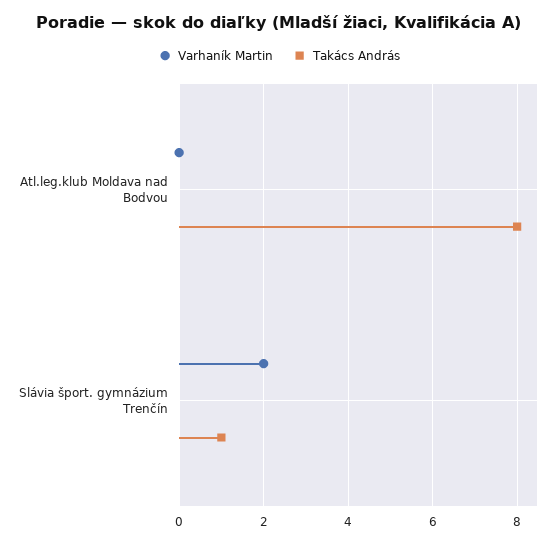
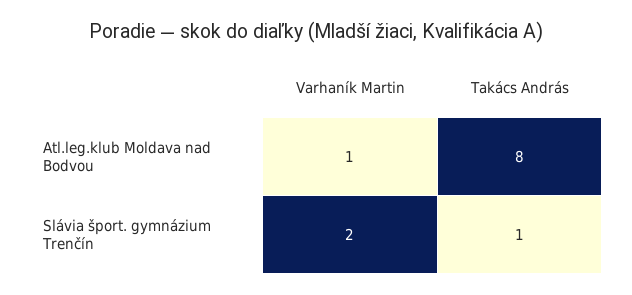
  {
    "Varhaník Martin": {
-     "Atl.leg.klub Moldava nad Bodvou": 0,
+     "Atl.leg.klub Moldava nad Bodvou": 1,
      "Slávia šport. gymnázium Trenčín": 2
    },
    "Takács András": {
      "Atl.leg.klub Moldava nad Bodvou": 8,
      "Slávia šport. gymnázium Trenčín": 1
    }
  }

